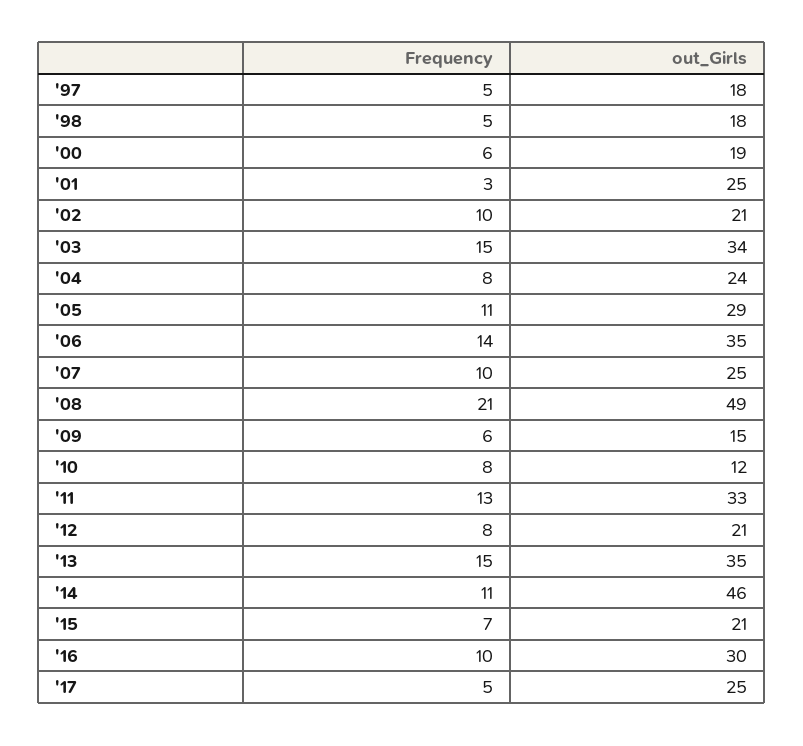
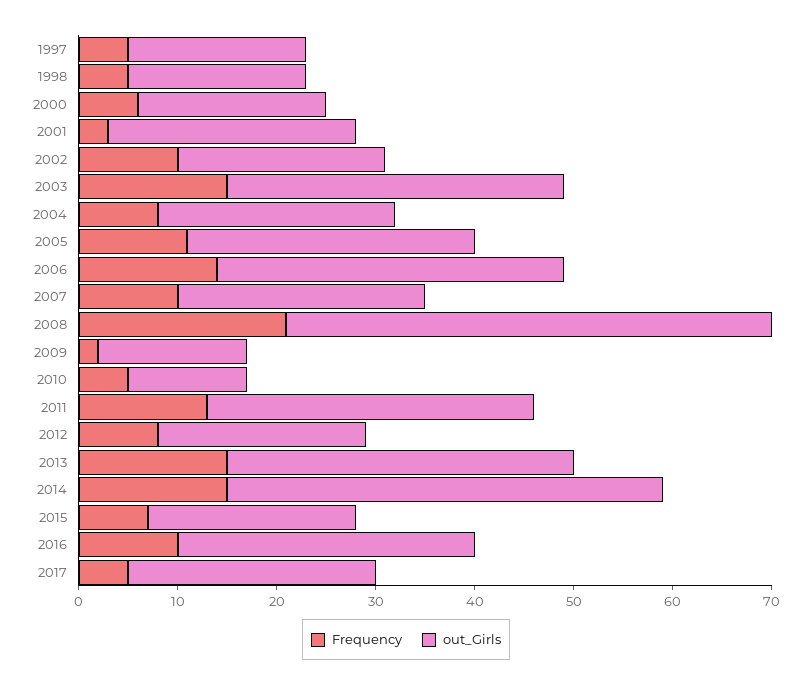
  {
    "Frequency": {
      "'97": 5,
      "'98": 5,
      "'00": 6,
      "'01": 3,
      "'02": 10,
      "'03": 15,
      "'04": 8,
      "'05": 11,
      "'06": 14,
      "'07": 10,
      "'08": 21,
-     "'09": 6,
+     "'09": 2,
-     "'10": 8,
+     "'10": 5,
      "'11": 13,
      "'12": 8,
      "'13": 15,
-     "'14": 11,
+     "'14": 15,
      "'15": 7,
      "'16": 10,
      "'17": 5
    },
    "out_Girls": {
      "'97": 18,
      "'98": 18,
      "'00": 19,
      "'01": 25,
      "'02": 21,
      "'03": 34,
      "'04": 24,
      "'05": 29,
      "'06": 35,
      "'07": 25,
      "'08": 49,
      "'09": 15,
      "'10": 12,
      "'11": 33,
      "'12": 21,
      "'13": 35,
-     "'14": 46,
+     "'14": 44,
      "'15": 21,
      "'16": 30,
      "'17": 25
    }
  }

